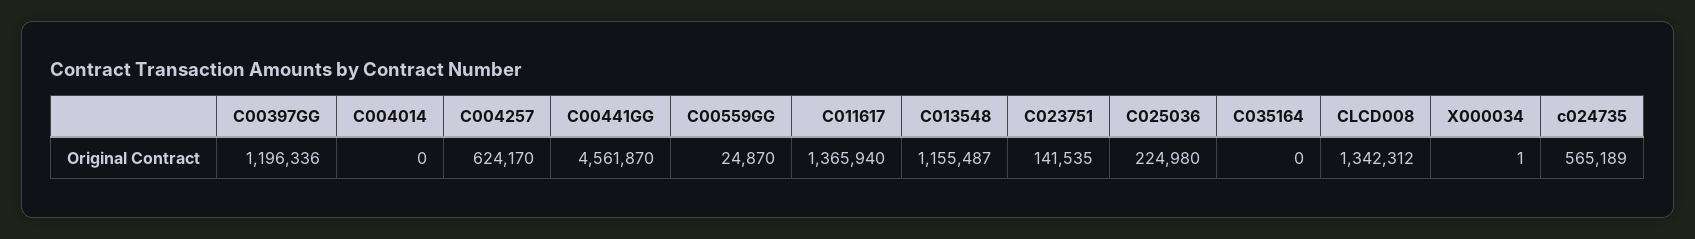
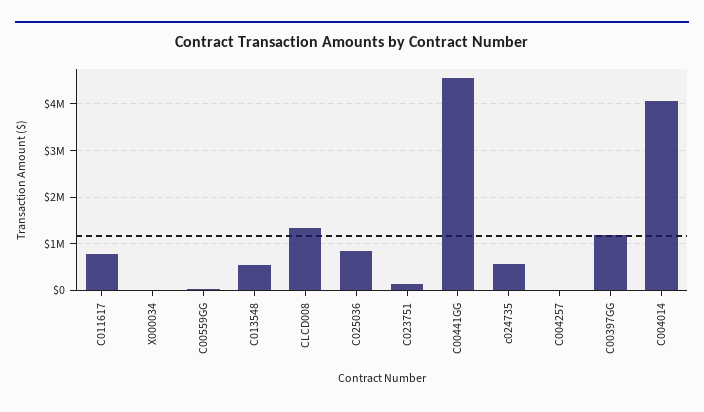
  {
    "C00397GG": 1196336,
-   "C004014": 0,
+   "C004014": 4000000,
-   "C004257": 624170,
+   "C004257": 0,
    "C00441GG": 4561870,
    "C00559GG": 24870,
-   "C011617": 1365940,
+   "C011617": 800000,
-   "C013548": 1155487,
+   "C013548": 600000,
    "C023751": 141535,
-   "C025036": 224980,
+   "C025036": 800000,
-   "C035164": 0,
    "CLCD008": 1342312,
    "X000034": 1,
    "c024735": 565189
  }

